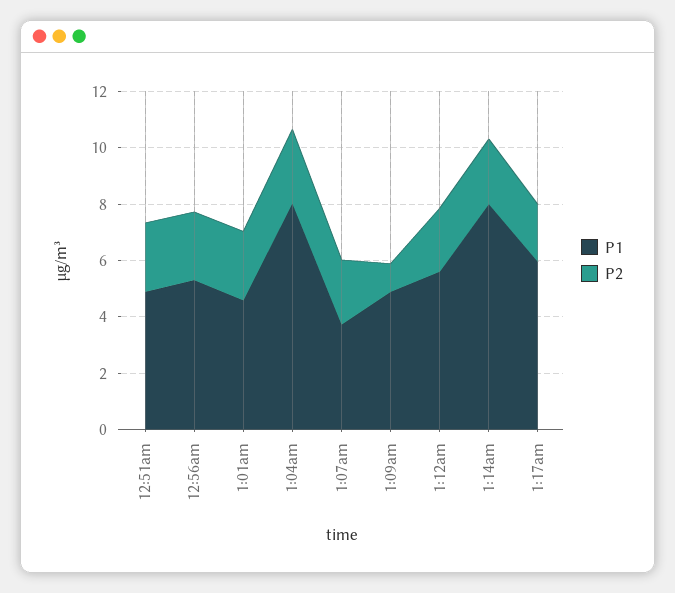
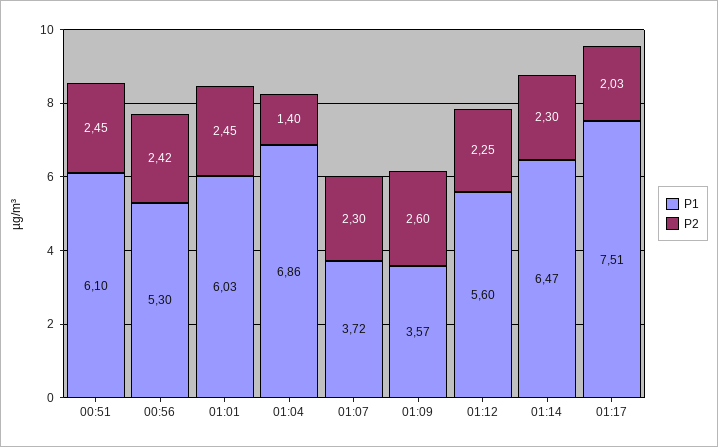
  {
    "P1": {
-     "12:51am": 5,
+     "12:51am": 6.1,
      "12:56am": 5.3,
-     "1:01am": 4.5,
+     "1:01am": 6.03,
-     "1:04am": 8,
+     "1:04am": 6.86,
      "1:07am": 3.72,
-     "1:09am": 5,
+     "1:09am": 3.57,
      "1:12am": 5.6,
-     "1:14am": 8,
+     "1:14am": 6.47,
-     "1:17am": 6
+     "1:17am": 7.51
    },
    "P2": {
      "12:51am": 2.45,
      "12:56am": 2.42,
      "1:01am": 2.45,
-     "1:04am": 2.5,
+     "1:04am": 1.4,
      "1:07am": 2.3,
-     "1:09am": 1,
+     "1:09am": 2.6,
      "1:12am": 2.25,
      "1:14am": 2.3,
      "1:17am": 2.03
    }
  }

